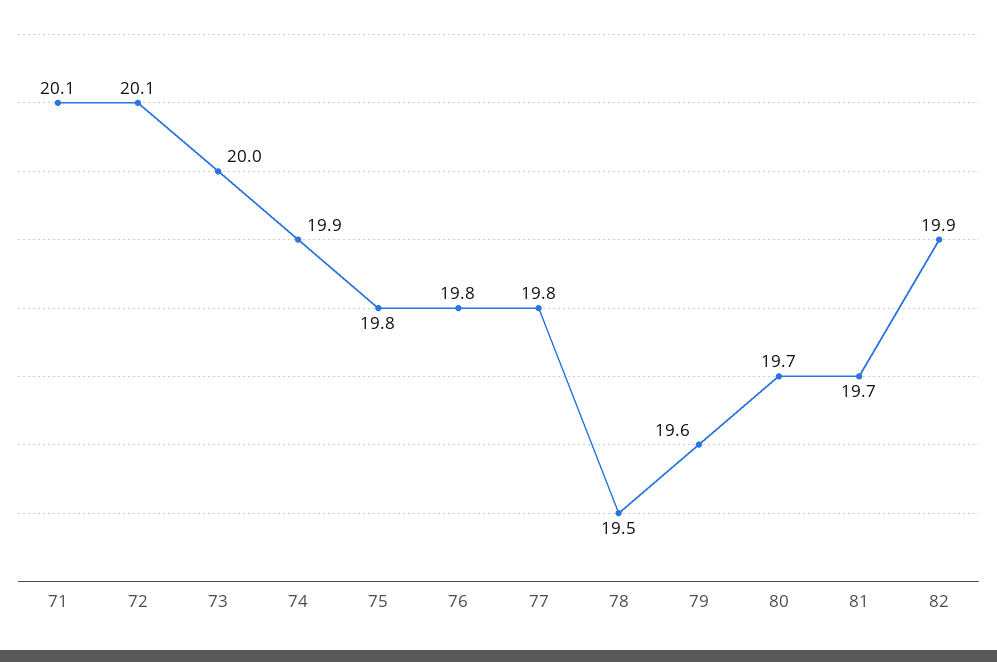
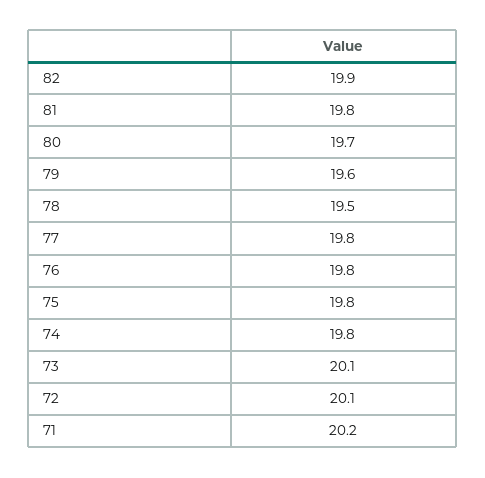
  {
-   "71": 20.1,
+   "71": 20.2,
    "72": 20.1,
-   "73": 20,
+   "73": 20.1,
-   "74": 19.9,
+   "74": 19.8,
    "75": 19.8,
    "76": 19.8,
    "77": 19.8,
    "78": 19.5,
    "79": 19.6,
    "80": 19.7,
-   "81": 19.7,
+   "81": 19.8,
    "82": 19.9
  }

